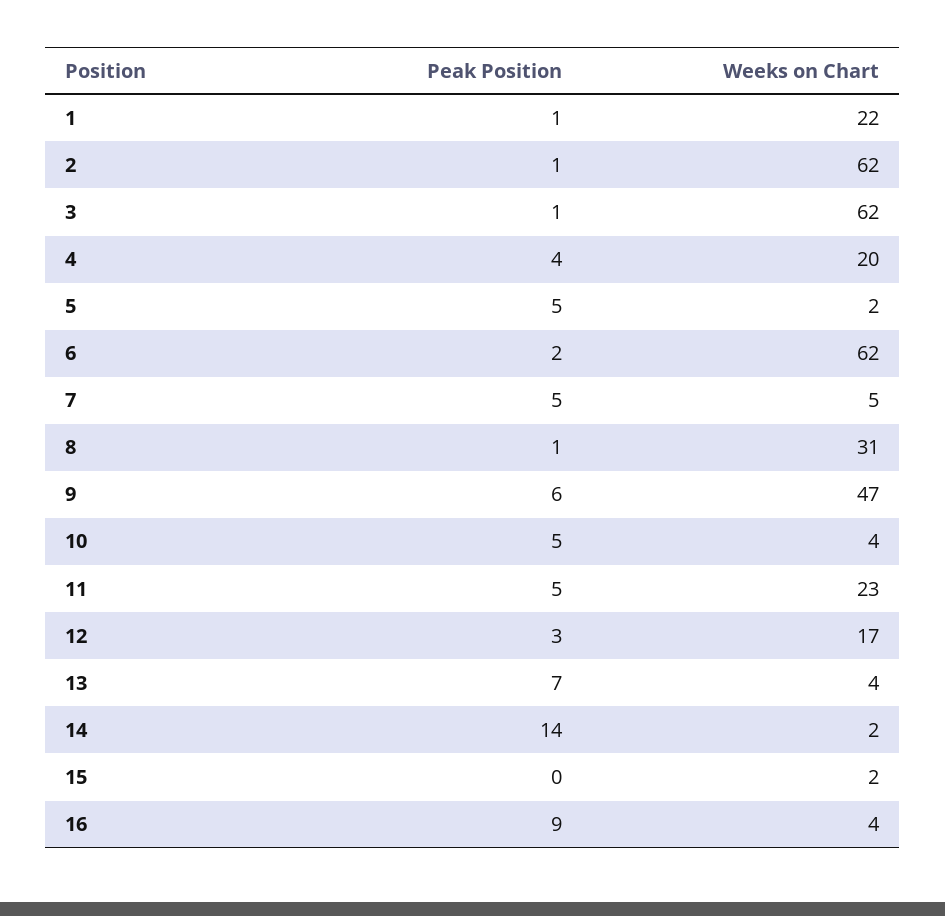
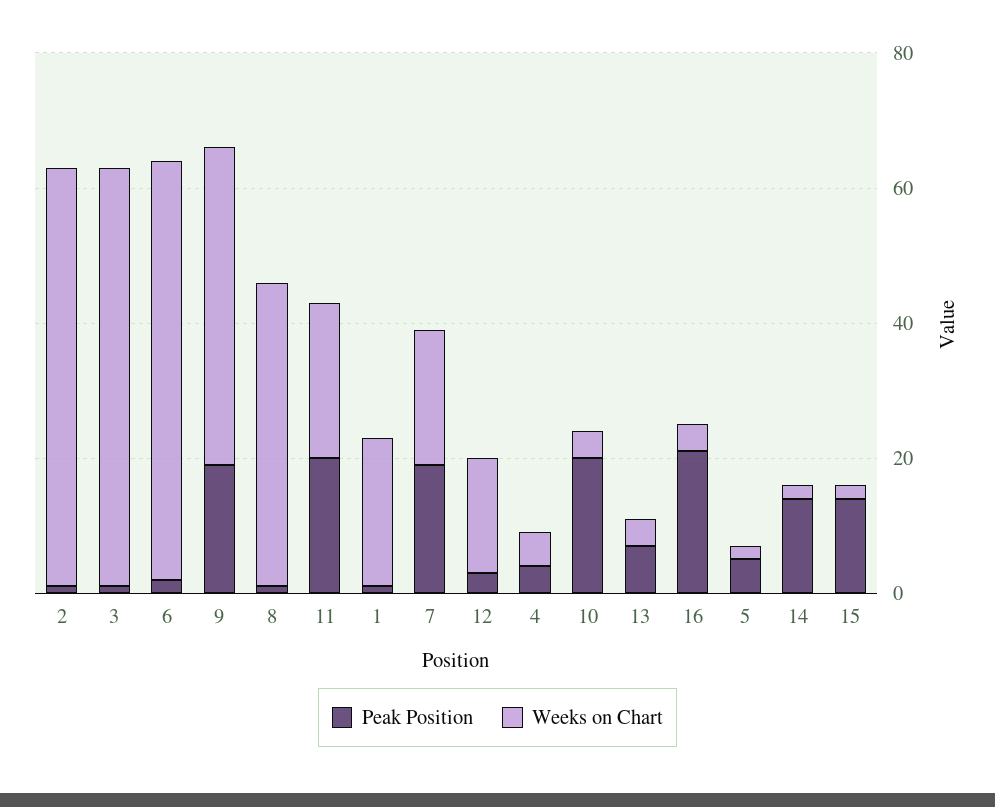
  {
    "Peak Position": {
      "1": 1,
      "2": 1,
      "3": 1,
      "4": 4,
      "5": 5,
      "6": 2,
-     "7": 5,
+     "7": 20,
      "8": 1,
-     "9": 6,
+     "9": 20,
-     "10": 5,
+     "10": 20,
-     "11": 5,
+     "11": 20,
      "12": 3,
      "13": 7,
      "14": 14,
-     "15": 0,
+     "15": 15,
-     "16": 9
+     "16": 20
    },
    "Weeks on Chart": {
      "1": 22,
      "2": 62,
      "3": 62,
-     "4": 20,
+     "4": 5,
      "5": 2,
      "6": 62,
-     "7": 5,
+     "7": 20,
-     "8": 31,
+     "8": 45,
      "9": 47,
      "10": 4,
      "11": 23,
      "12": 17,
      "13": 4,
      "14": 2,
      "15": 2,
      "16": 4
    }
  }

